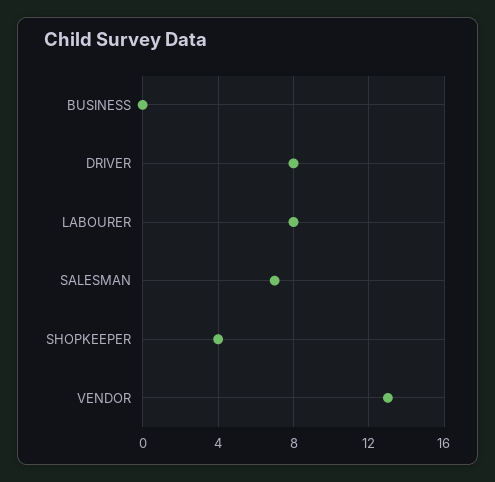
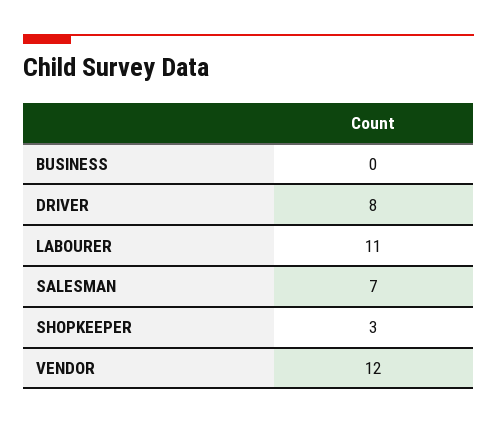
  {
    "BUSINESS": 0,
    "DRIVER": 8,
-   "LABOURER": 8,
+   "LABOURER": 11,
    "SALESMAN": 7,
-   "SHOPKEEPER": 4,
+   "SHOPKEEPER": 3,
-   "VENDOR": 13
+   "VENDOR": 12
  }

